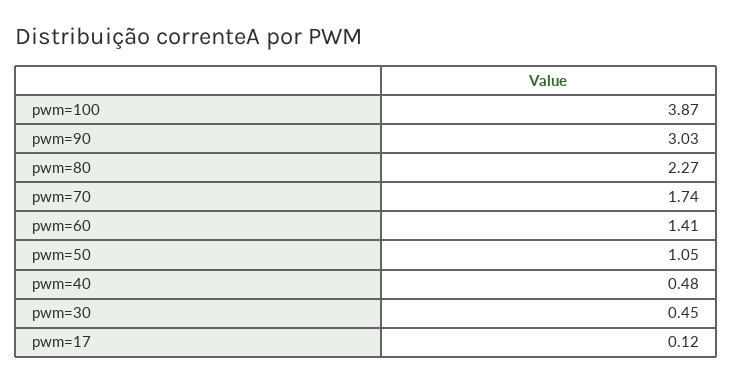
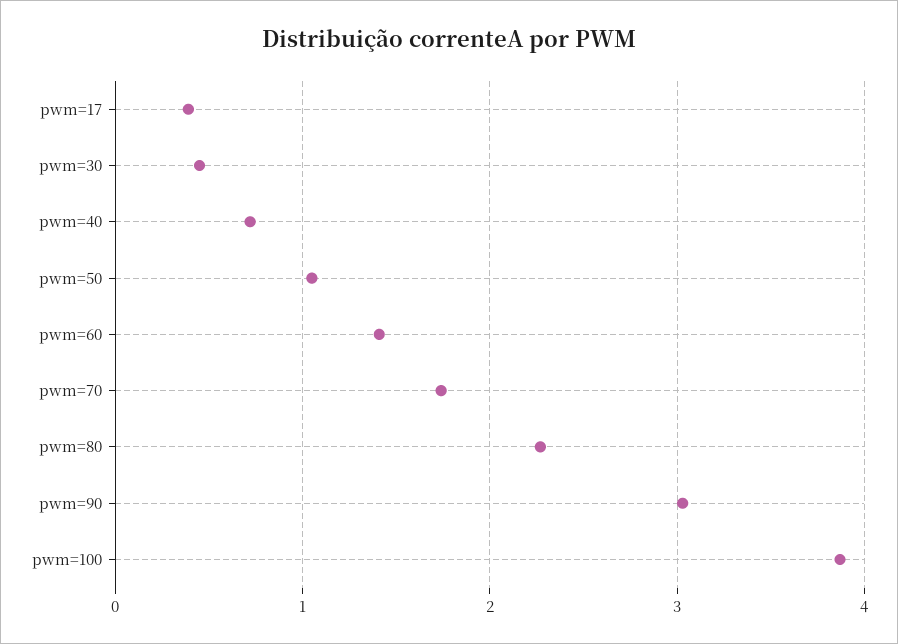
  {
    "pwm=100": 3.87,
    "pwm=90": 3.03,
    "pwm=80": 2.27,
    "pwm=70": 1.74,
    "pwm=60": 1.41,
    "pwm=50": 1.05,
-   "pwm=40": 0.48,
+   "pwm=40": 0.7,
    "pwm=30": 0.45,
-   "pwm=17": 0.12
+   "pwm=17": 0.4
  }

